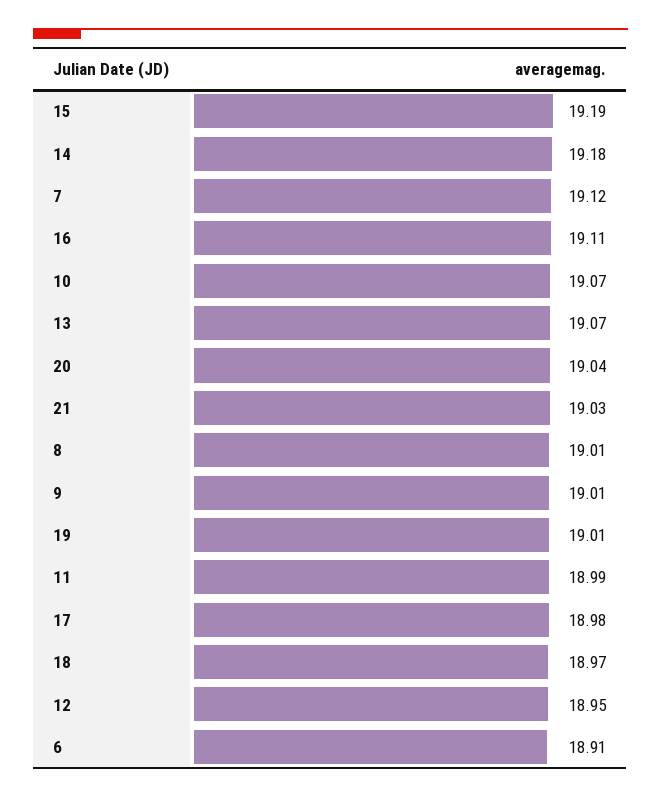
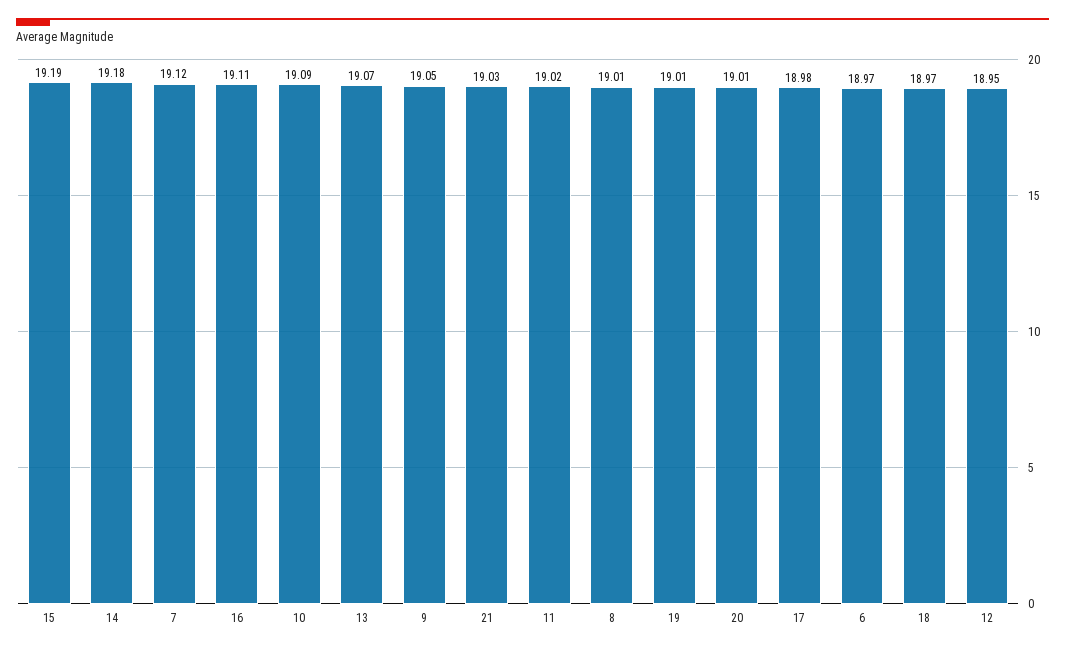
  {
    "15": 19.19,
    "14": 19.18,
    "7": 19.12,
    "16": 19.11,
-   "10": 19.07,
+   "10": 19.09,
    "13": 19.07,
-   "20": 19.04,
+   "20": 19.01,
    "21": 19.03,
    "8": 19.01,
-   "9": 19.01,
+   "9": 19.05,
    "19": 19.01,
-   "11": 18.99,
+   "11": 19.02,
    "17": 18.98,
    "18": 18.97,
    "12": 18.95,
-   "6": 18.91
+   "6": 18.97
  }

